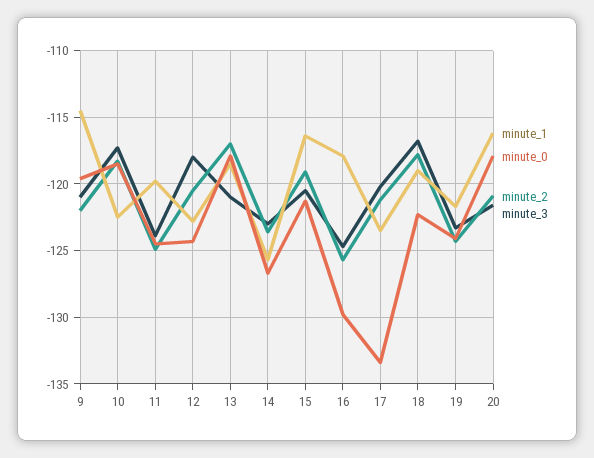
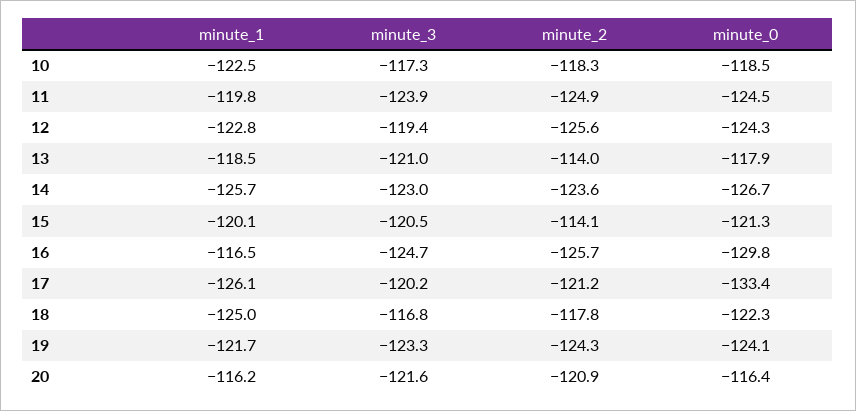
  {
    "minute_1": {
-     "9": -114.5,
      "10": -122.5,
      "11": -119.8,
      "12": -122.8,
      "13": -118.5,
      "14": -125.7,
-     "15": -116.5,
+     "15": -120.1,
-     "16": -118,
+     "16": -116.5,
-     "17": -123.5,
+     "17": -126.1,
-     "18": -119,
+     "18": -125,
      "19": -121.7,
      "20": -116.2
    },
    "minute_0": {
-     "9": -119.5,
      "10": -118.5,
      "11": -124.5,
      "12": -124.3,
      "13": -117.9,
      "14": -126.7,
      "15": -121.3,
      "16": -129.8,
      "17": -133.4,
      "18": -122.3,
      "19": -124.1,
-     "20": -118
+     "20": -116.4
    },
    "minute_2": {
-     "9": -122,
      "10": -118.3,
      "11": -124.9,
-     "12": -120.5,
+     "12": -125.6,
-     "13": -117,
+     "13": -114,
      "14": -123.6,
-     "15": -119,
+     "15": -114.1,
      "16": -125.7,
      "17": -121.2,
      "18": -117.8,
      "19": -124.3,
      "20": -120.9
    },
    "minute_3": {
-     "9": -121,
      "10": -117.3,
      "11": -123.9,
-     "12": -118,
+     "12": -119.4,
      "13": -121,
      "14": -123,
      "15": -120.5,
      "16": -124.7,
      "17": -120.2,
      "18": -116.8,
      "19": -123.3,
      "20": -121.6
    }
  }

